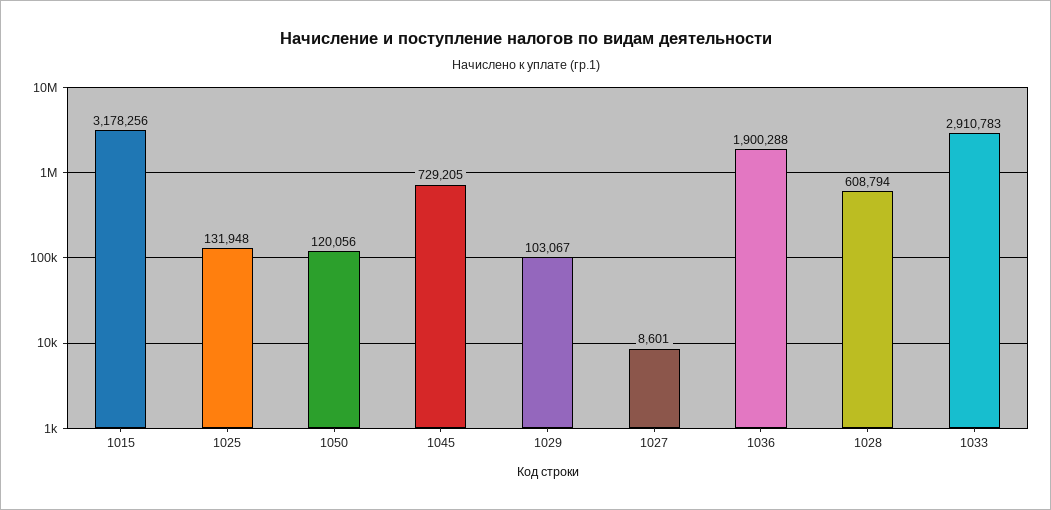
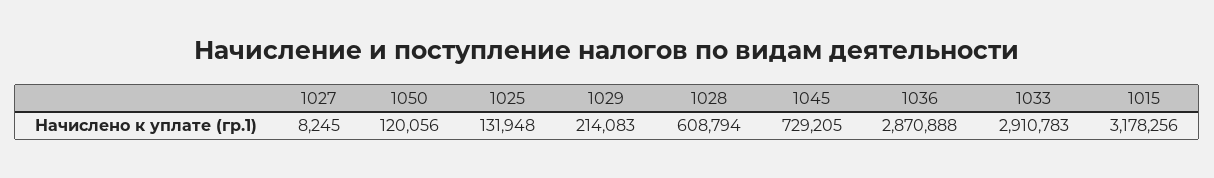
  {
    "1015": 3178256,
    "1025": 131948,
    "1050": 120056,
    "1045": 729205,
-   "1029": 103067,
+   "1029": 214083,
-   "1027": 8601,
+   "1027": 8245,
-   "1036": 1900288,
+   "1036": 2870888,
    "1028": 608794,
    "1033": 2910783
  }

